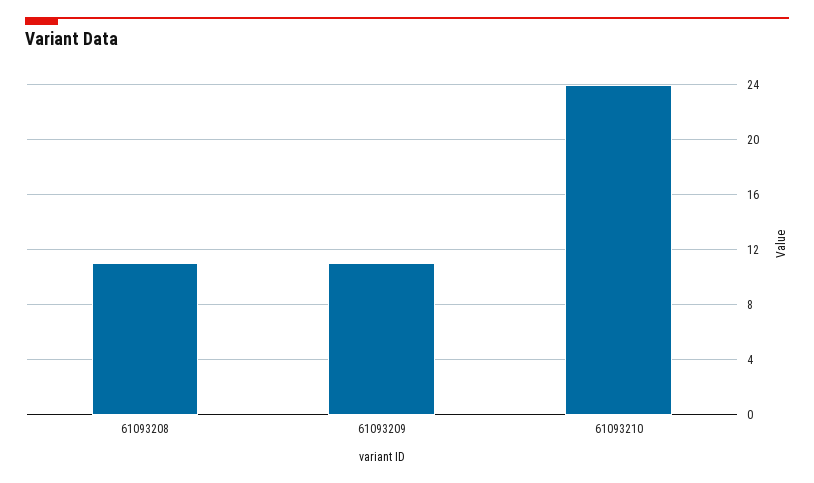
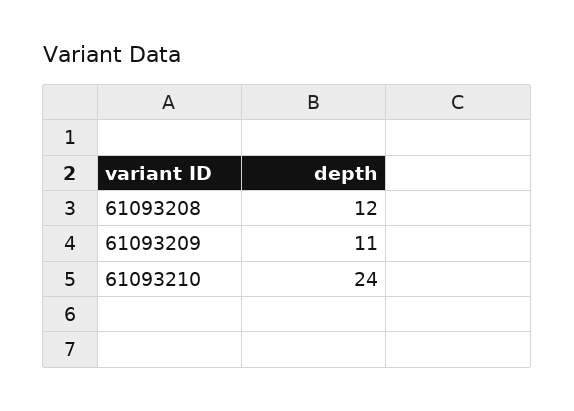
  {
-   "61093208": 11,
+   "61093208": 12,
    "61093209": 11,
    "61093210": 24
  }

